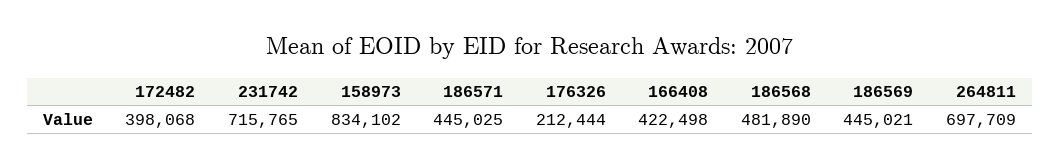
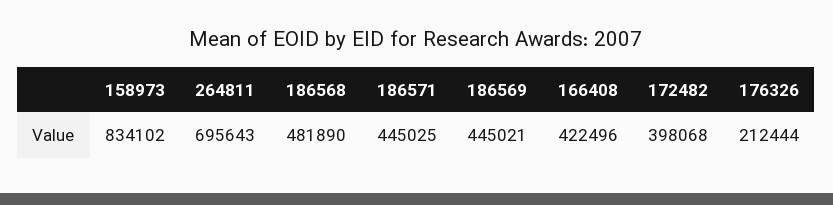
  {
    "172482": 398068,
-   "231742": 715765,
    "158973": 834102,
    "186571": 445025,
    "176326": 212444,
-   "166408": 422498,
+   "166408": 422496,
    "186568": 481890,
    "186569": 445021,
-   "264811": 697709
+   "264811": 695643
  }

